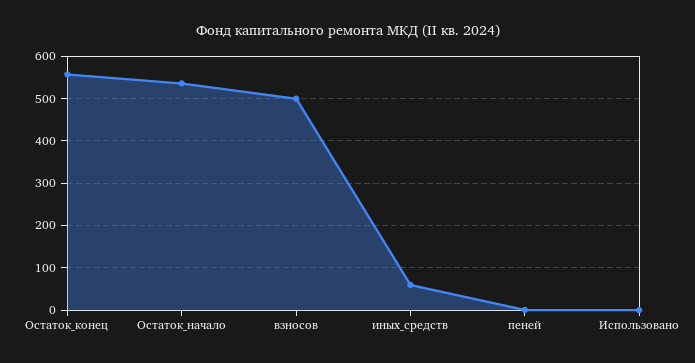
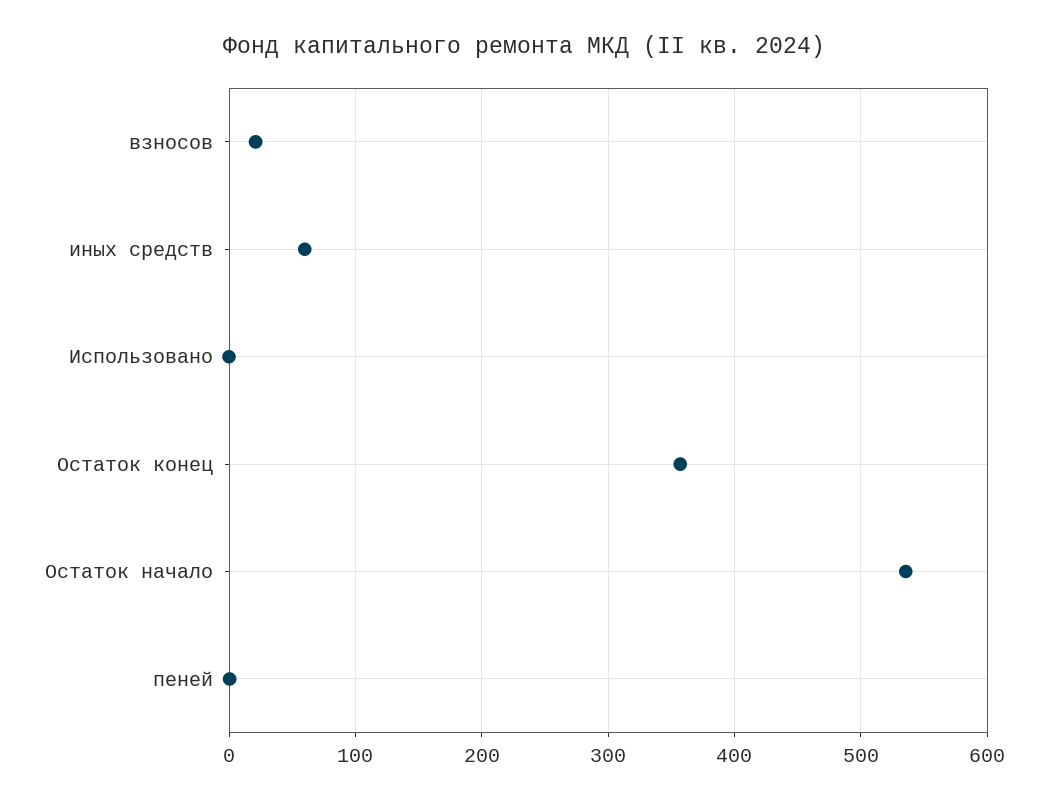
  {
-   "Остаток_конец": 560,
+   "Остаток_конец": 360,
    "Остаток_начало": 540,
-   "взносов": 500,
+   "взносов": 20,
    "иных_средств": 60,
    "пеней": 0,
    "Использовано": 0
  }

